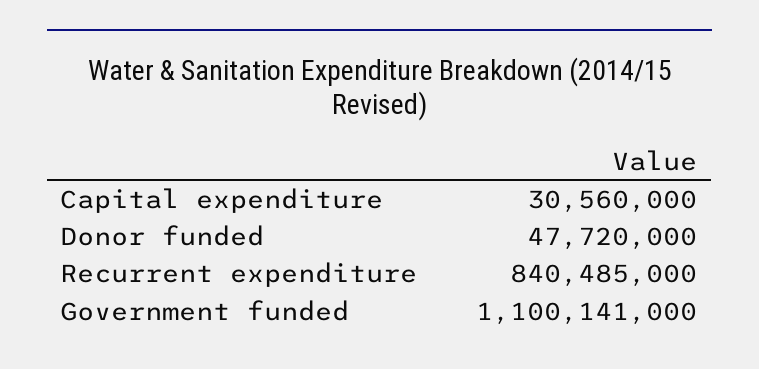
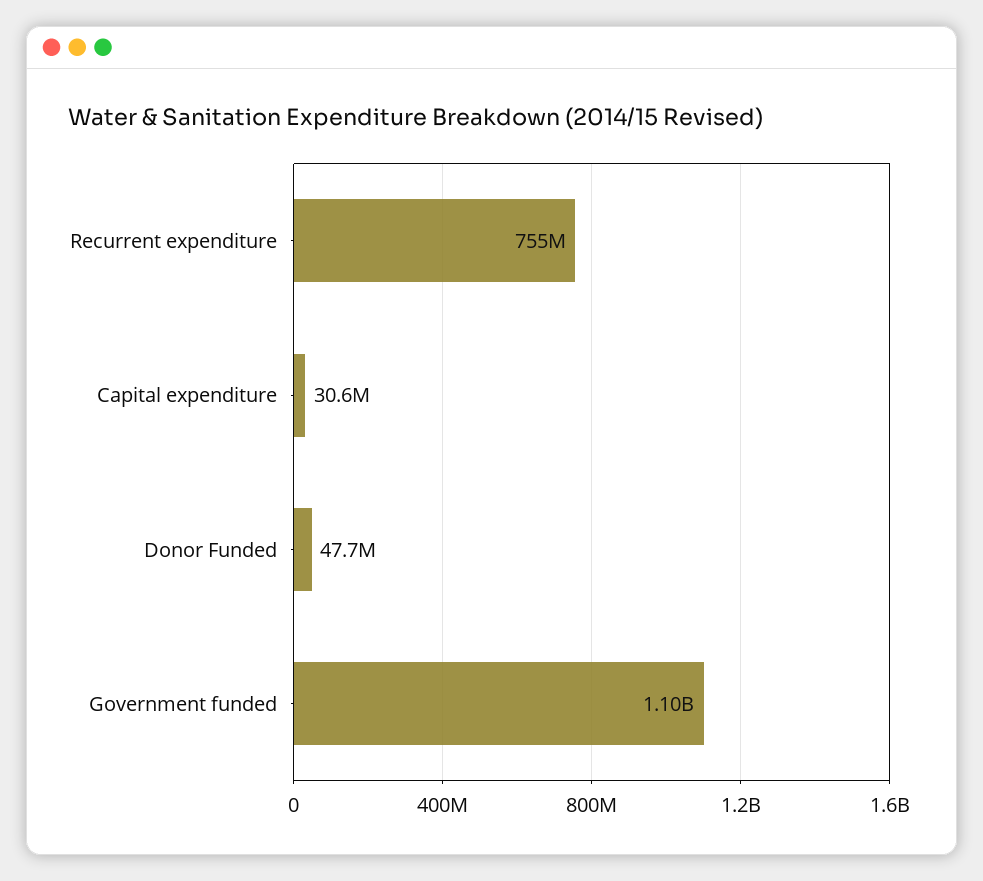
  {
    "Capital expenditure": 30560000,
    "Donor funded": 47720000,
-   "Recurrent expenditure": 840485000,
+   "Recurrent expenditure": 755000000,
    "Government funded": 1100141000
  }

